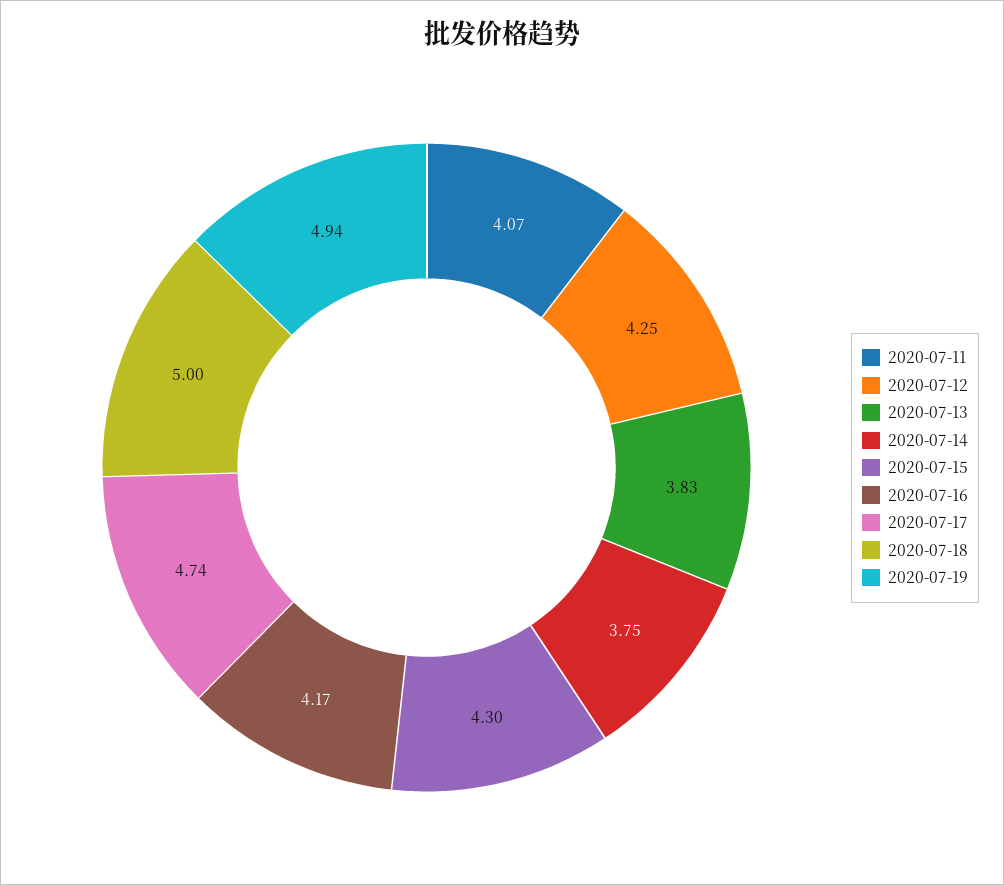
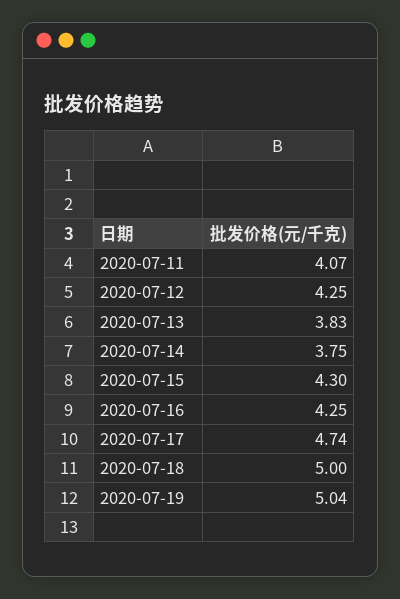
  {
    "2020-07-11": 4.07,
    "2020-07-12": 4.25,
    "2020-07-13": 3.83,
    "2020-07-14": 3.75,
    "2020-07-15": 4.3,
-   "2020-07-16": 4.17,
+   "2020-07-16": 4.25,
    "2020-07-17": 4.74,
    "2020-07-18": 5,
-   "2020-07-19": 4.94
+   "2020-07-19": 5.04
  }

